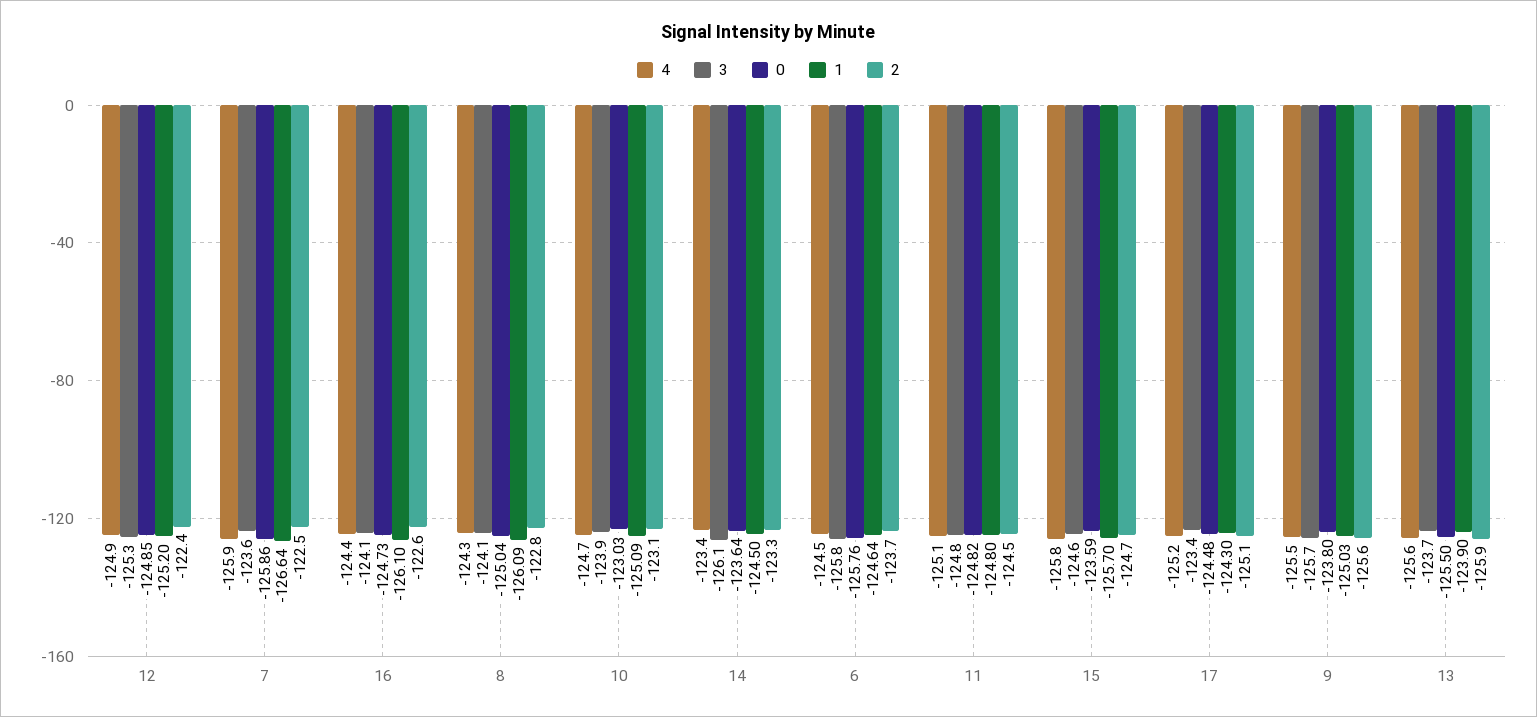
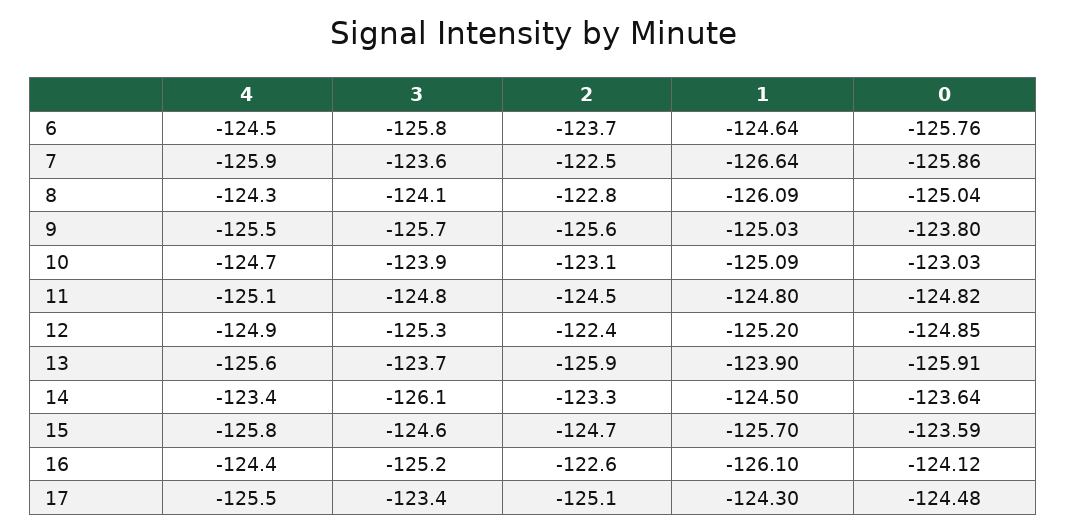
  {
    "4": {
      "12": -124.9,
      "7": -125.9,
      "16": -124.4,
      "8": -124.3,
      "10": -124.7,
      "14": -123.4,
      "6": -124.5,
      "11": -125.1,
      "15": -125.8,
-     "17": -125.2,
+     "17": -125.5,
      "9": -125.5,
      "13": -125.6
    },
    "3": {
      "12": -125.3,
      "7": -123.6,
-     "16": -124.1,
+     "16": -125.2,
      "8": -124.1,
      "10": -123.9,
      "14": -126.1,
      "6": -125.8,
      "11": -124.8,
      "15": -124.6,
      "17": -123.4,
      "9": -125.7,
      "13": -123.7
    },
    "0": {
      "12": -124.85,
      "7": -125.86,
-     "16": -124.73,
+     "16": -124.12,
      "8": -125.04,
      "10": -123.03,
      "14": -123.64,
      "6": -125.76,
      "11": -124.82,
      "15": -123.59,
      "17": -124.48,
      "9": -123.8,
-     "13": -125.5
+     "13": -125.91
    },
    "1": {
      "12": -125.2,
      "7": -126.64,
      "16": -126.1,
      "8": -126.09,
      "10": -125.09,
      "14": -124.5,
      "6": -124.64,
      "11": -124.8,
      "15": -125.7,
      "17": -124.3,
      "9": -125.03,
      "13": -123.9
    },
    "2": {
      "12": -122.4,
      "7": -122.5,
      "16": -122.6,
      "8": -122.8,
      "10": -123.1,
      "14": -123.3,
      "6": -123.7,
      "11": -124.5,
      "15": -124.7,
      "17": -125.1,
      "9": -125.6,
      "13": -125.9
    }
  }

